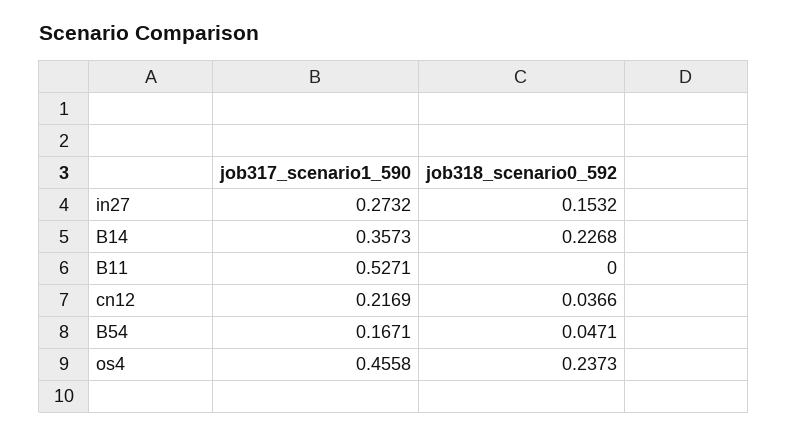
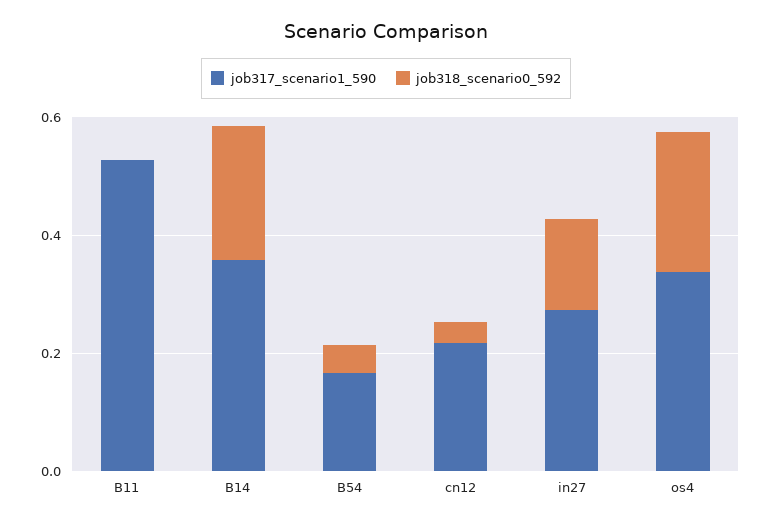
  {
    "job317_scenario1_590": {
      "in27": 0.2732,
      "B14": 0.3573,
      "B11": 0.5271,
      "cn12": 0.2169,
      "B54": 0.1671,
-     "os4": 0.4558
+     "os4": 0.35
    },
    "job318_scenario0_592": {
      "in27": 0.1532,
      "B14": 0.2268,
      "B11": 0,
      "cn12": 0.0366,
      "B54": 0.0471,
      "os4": 0.2373
    }
  }

